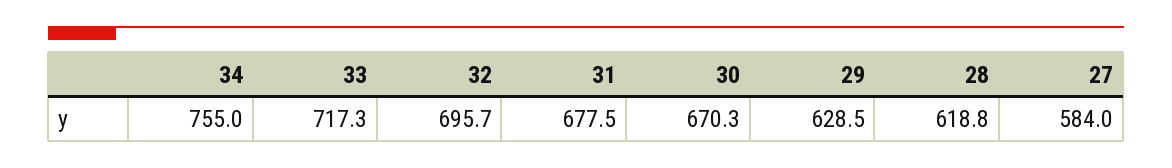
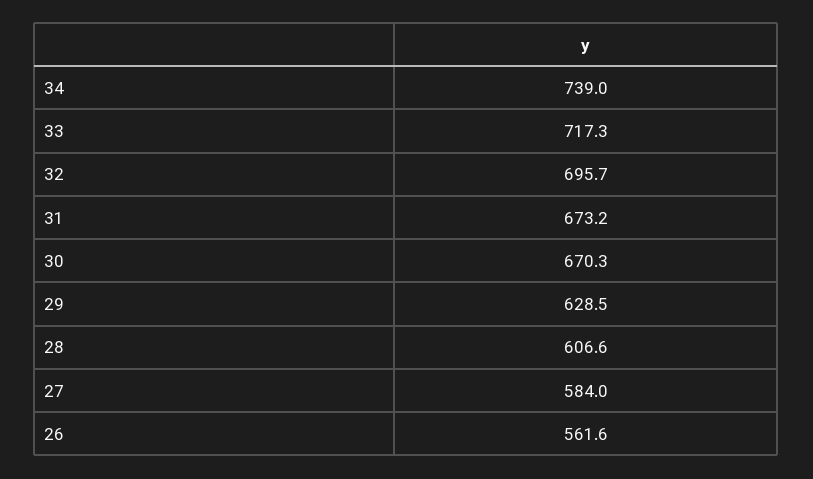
  {
-   "34": 755,
+   "34": 739,
    "33": 717.3,
    "32": 695.7,
-   "31": 677.5,
+   "31": 673.2,
    "30": 670.3,
    "29": 628.5,
-   "28": 618.8,
+   "28": 606.6,
-   "27": 584
+   "27": 584,
+   "26": 561.6
  }

